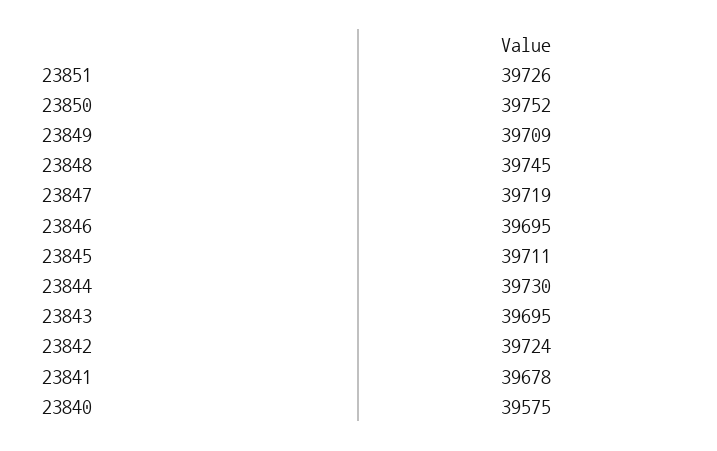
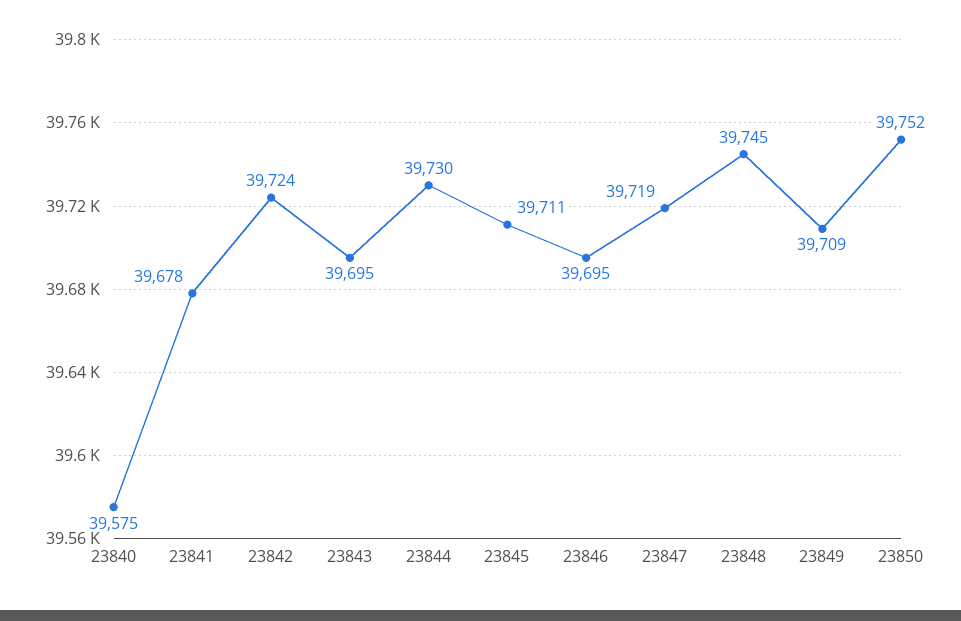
  {
-   "23851": 39726,
    "23850": 39752,
    "23849": 39709,
    "23848": 39745,
    "23847": 39719,
    "23846": 39695,
    "23845": 39711,
    "23844": 39730,
    "23843": 39695,
    "23842": 39724,
    "23841": 39678,
    "23840": 39575
  }

